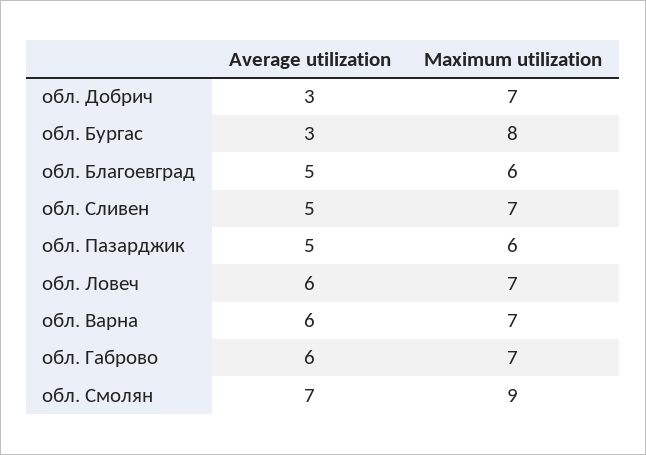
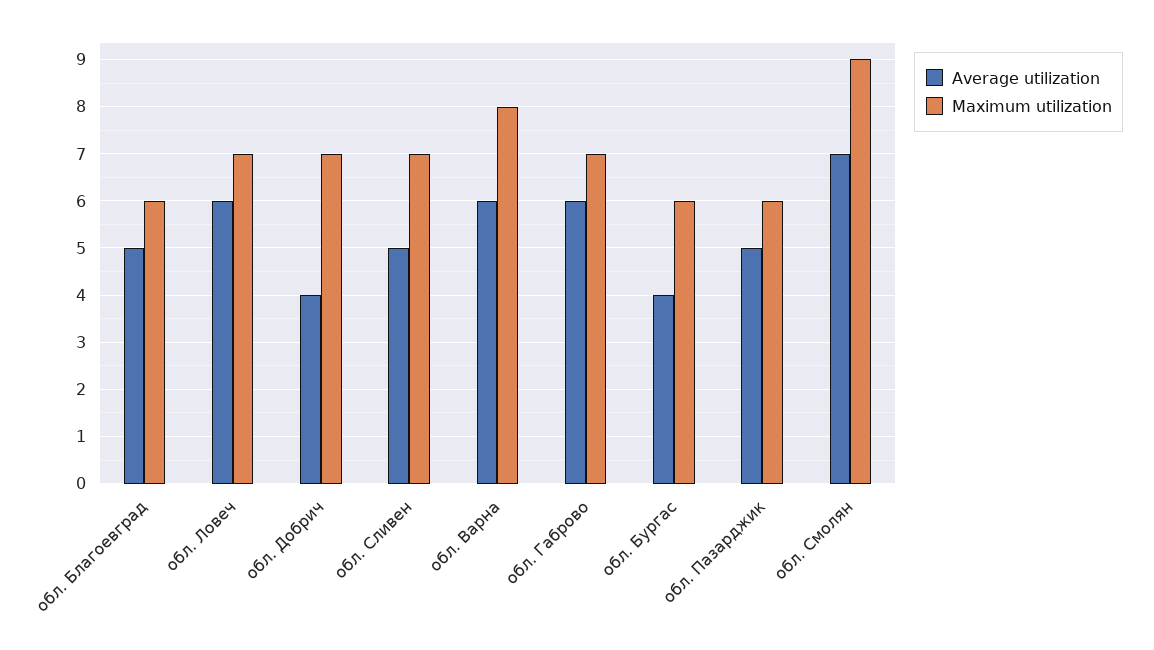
  {
    "Average utilization": {
-     "обл. Добрич": 3,
+     "обл. Добрич": 4,
-     "обл. Бургас": 3,
+     "обл. Бургас": 4,
      "обл. Благоевград": 5,
      "обл. Сливен": 5,
      "обл. Пазарджик": 5,
      "обл. Ловеч": 6,
      "обл. Варна": 6,
      "обл. Габрово": 6,
      "обл. Смолян": 7
    },
    "Maximum utilization": {
      "обл. Добрич": 7,
-     "обл. Бургас": 8,
+     "обл. Бургас": 6,
      "обл. Благоевград": 6,
      "обл. Сливен": 7,
      "обл. Пазарджик": 6,
      "обл. Ловеч": 7,
-     "обл. Варна": 7,
+     "обл. Варна": 8,
      "обл. Габрово": 7,
      "обл. Смолян": 9
    }
  }

